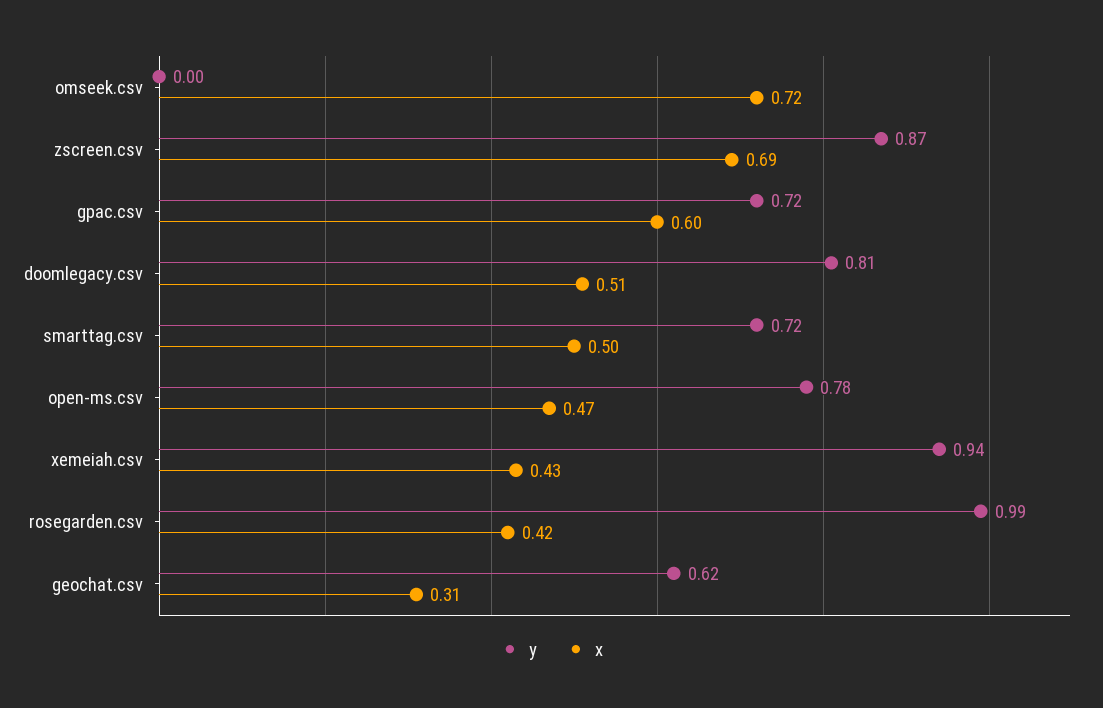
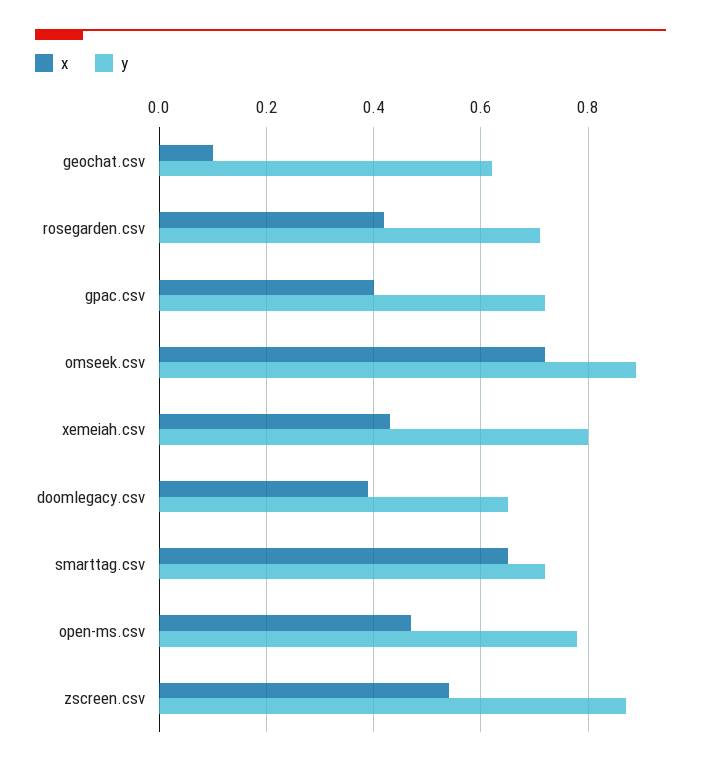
  {
    "y": {
-     "omseek.csv": 0,
+     "omseek.csv": 0.9,
      "zscreen.csv": 0.87,
      "gpac.csv": 0.72,
-     "doomlegacy.csv": 0.81,
+     "doomlegacy.csv": 0.65,
      "smarttag.csv": 0.72,
      "open-ms.csv": 0.78,
-     "xemeiah.csv": 0.94,
+     "xemeiah.csv": 0.8,
-     "rosegarden.csv": 0.99,
+     "rosegarden.csv": 0.7,
      "geochat.csv": 0.62
    },
    "x": {
      "omseek.csv": 0.72,
-     "zscreen.csv": 0.69,
+     "zscreen.csv": 0.55,
-     "gpac.csv": 0.6,
+     "gpac.csv": 0.4,
-     "doomlegacy.csv": 0.51,
+     "doomlegacy.csv": 0.4,
-     "smarttag.csv": 0.5,
+     "smarttag.csv": 0.65,
      "open-ms.csv": 0.47,
      "xemeiah.csv": 0.43,
      "rosegarden.csv": 0.42,
-     "geochat.csv": 0.31
+     "geochat.csv": 0.1
    }
  }

